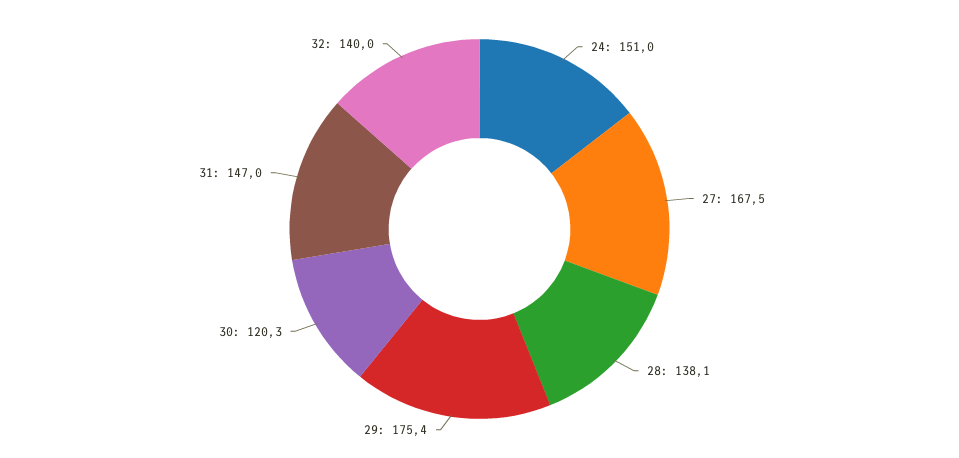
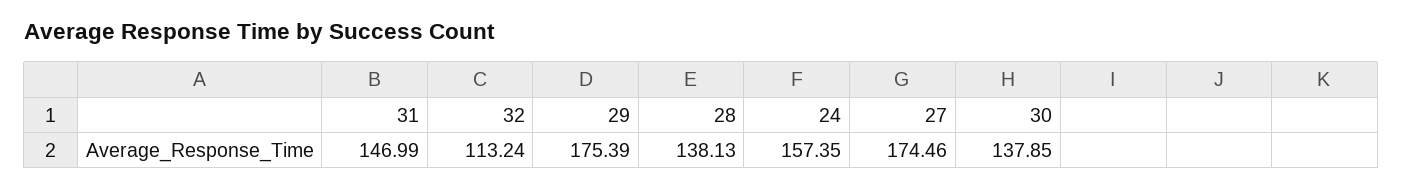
  {
-   "24": 151,
+   "24": 157.35,
-   "27": 167.5,
+   "27": 174.46,
    "28": 138.13,
    "29": 175.39,
-   "30": 120.3,
+   "30": 137.85,
    "31": 146.99,
-   "32": 140
+   "32": 113.24
  }

